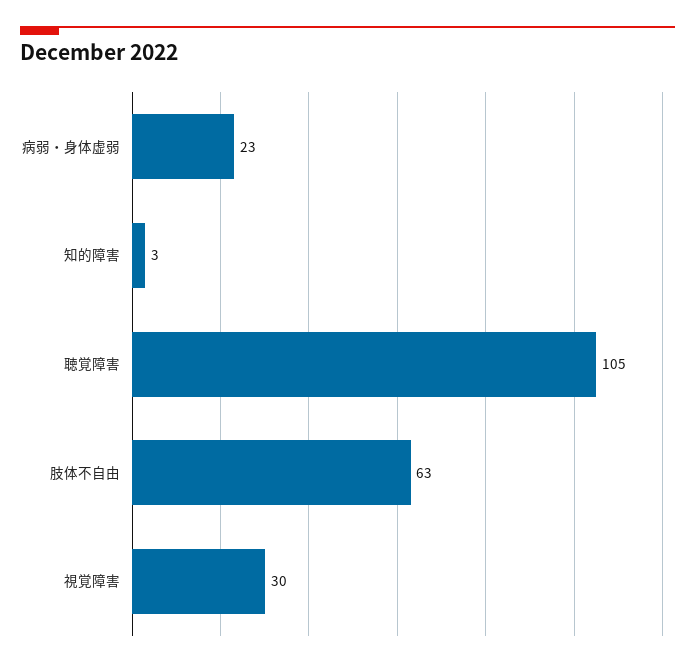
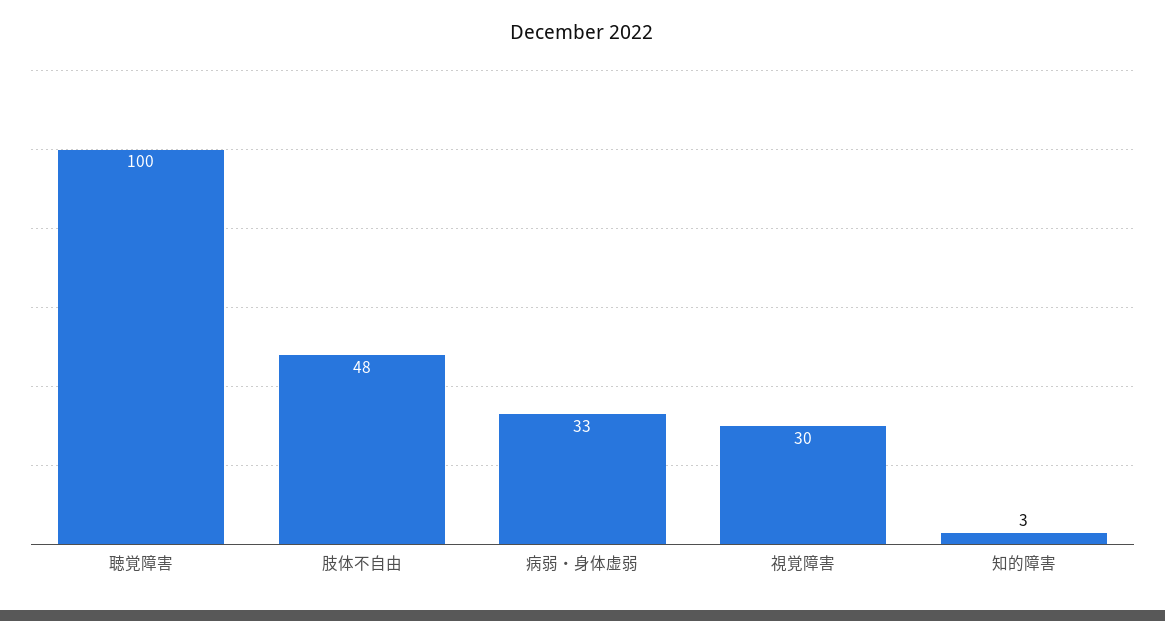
  {
-   "病弱・身体虚弱": 23,
+   "病弱・身体虚弱": 33,
    "知的障害": 3,
-   "聴覚障害": 105,
+   "聴覚障害": 100,
-   "肢体不自由": 63,
+   "肢体不自由": 48,
    "視覚障害": 30
  }

